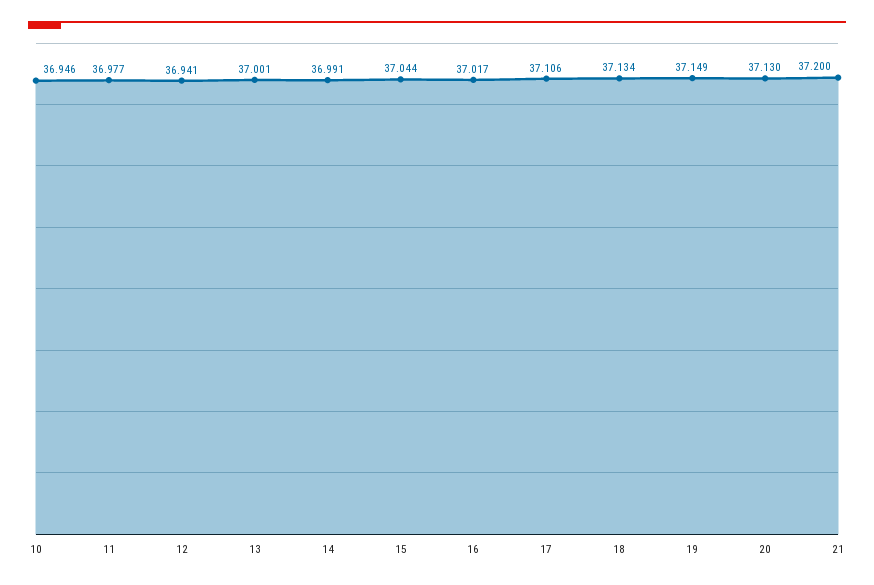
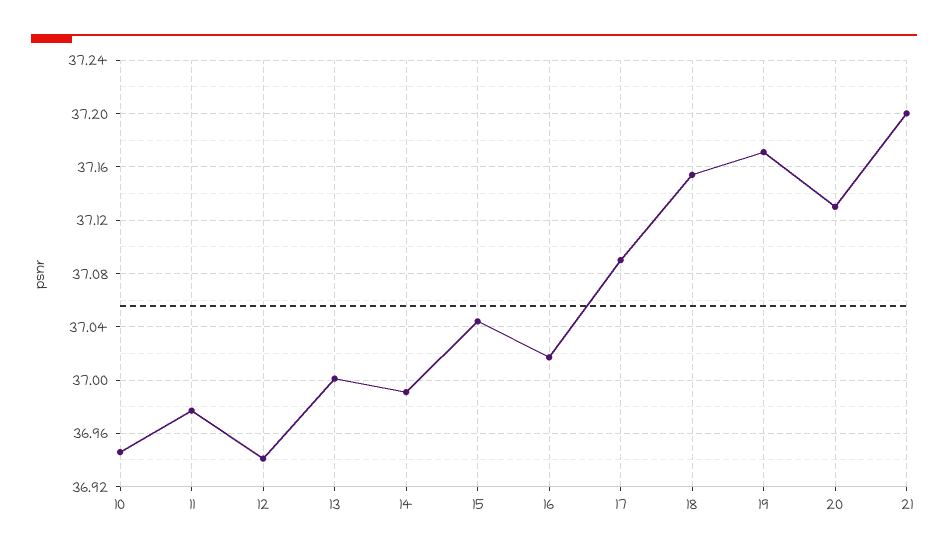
  {
    "10": 36.946,
    "11": 36.977,
    "12": 36.941,
    "13": 37.001,
    "14": 36.991,
    "15": 37.044,
    "16": 37.017,
-   "17": 37.106,
+   "17": 37.09,
-   "18": 37.134,
+   "18": 37.155,
-   "19": 37.149,
+   "19": 37.17,
    "20": 37.13,
    "21": 37.2
  }

